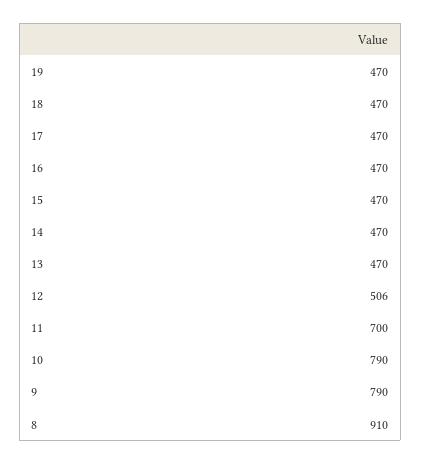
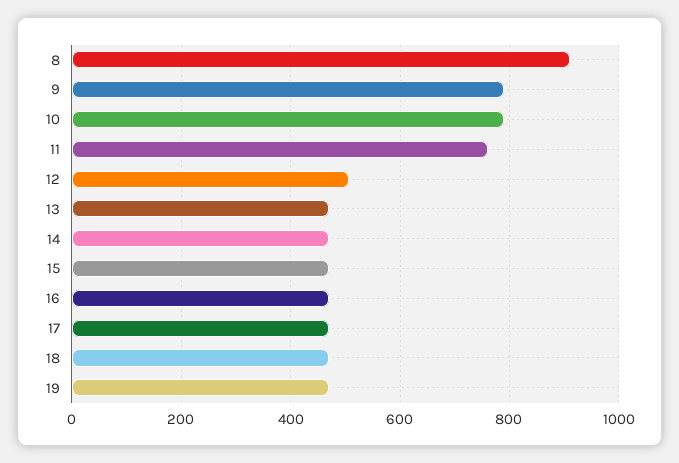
  {
    "19": 470,
    "18": 470,
    "17": 470,
    "16": 470,
    "15": 470,
    "14": 470,
    "13": 470,
    "12": 506,
-   "11": 700,
+   "11": 760,
    "10": 790,
    "9": 790,
    "8": 910
  }

